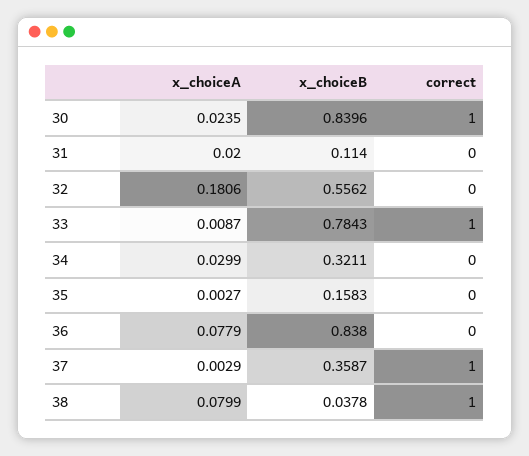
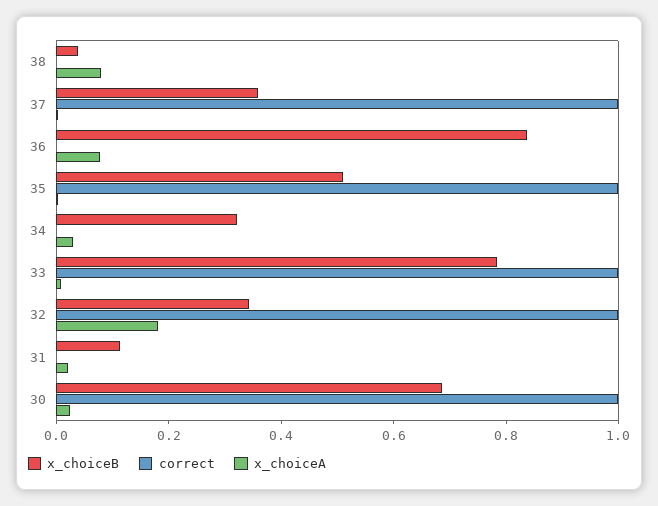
  {
    "x_choiceA": {
      "30": 0.0235,
      "31": 0.02,
      "32": 0.1806,
      "33": 0.0087,
      "34": 0.0299,
      "35": 0.0027,
      "36": 0.0779,
      "37": 0.0029,
      "38": 0.0799
    },
    "x_choiceB": {
-     "30": 0.8396,
+     "30": 0.7,
      "31": 0.114,
-     "32": 0.5562,
+     "32": 0.35,
      "33": 0.7843,
      "34": 0.3211,
-     "35": 0.1583,
+     "35": 0.5,
      "36": 0.838,
      "37": 0.3587,
      "38": 0.0378
    },
    "correct": {
      "30": 1,
      "31": 0,
-     "32": 0,
+     "32": 1,
      "33": 1,
      "34": 0,
-     "35": 0,
+     "35": 1,
      "36": 0,
      "37": 1,
-     "38": 1
+     "38": 0
    }
  }

